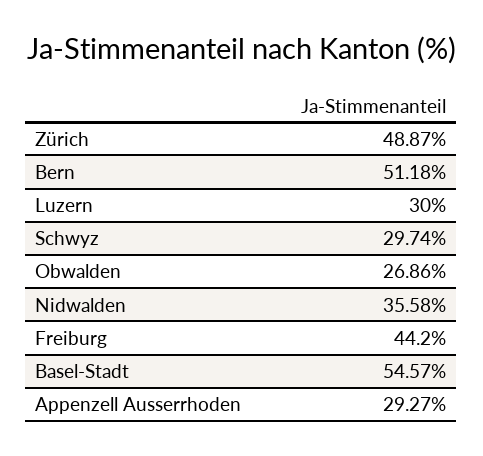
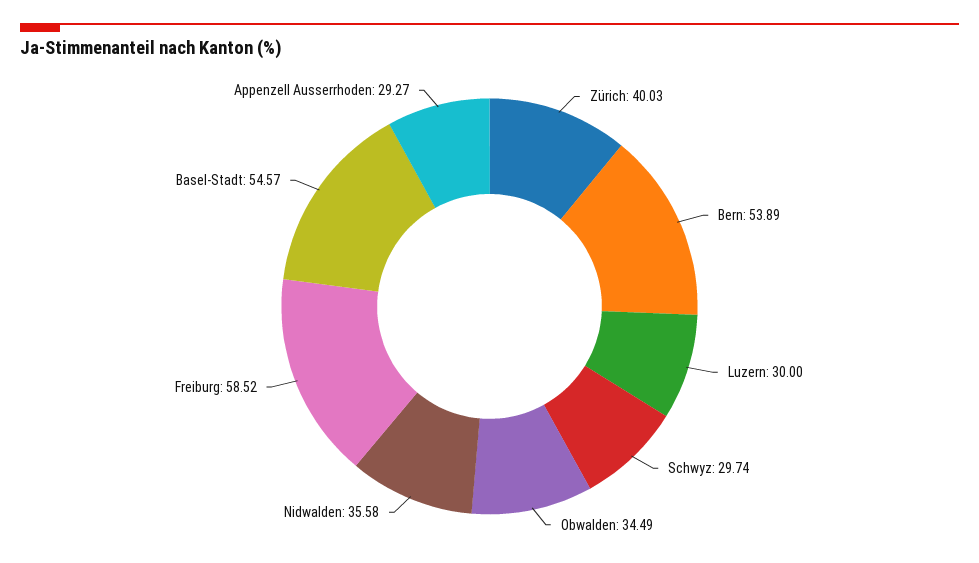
  {
-   "Zürich": 48.87,
+   "Zürich": 40.03,
-   "Bern": 51.18,
+   "Bern": 53.89,
    "Luzern": 30,
    "Schwyz": 29.74,
-   "Obwalden": 26.86,
+   "Obwalden": 34.49,
    "Nidwalden": 35.58,
-   "Freiburg": 44.2,
+   "Freiburg": 58.52,
    "Basel-Stadt": 54.57,
    "Appenzell Ausserrhoden": 29.27
  }

